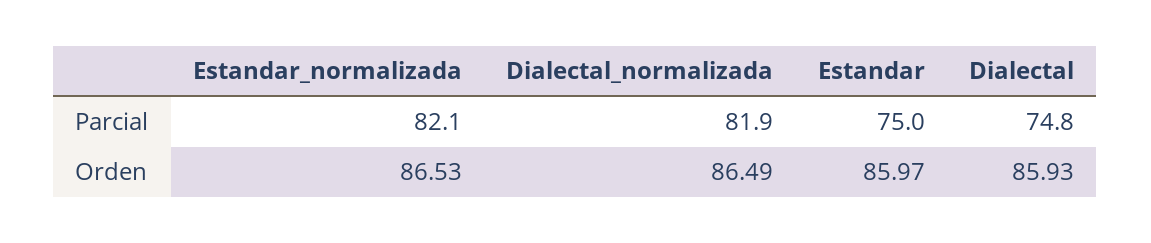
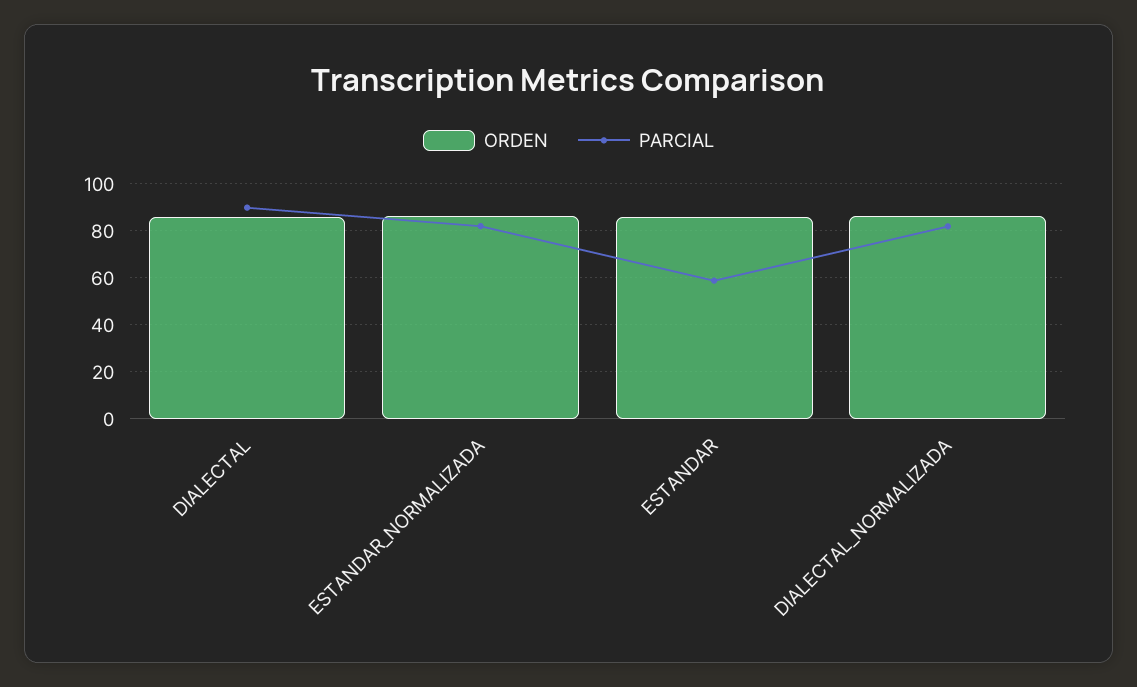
  {
    "Parcial": {
      "Estandar_normalizada": 82.1,
      "Dialectal_normalizada": 81.9,
-     "Estandar": 75,
+     "Estandar": 60,
-     "Dialectal": 74.8
+     "Dialectal": 90
    },
    "Orden": {
      "Estandar_normalizada": 86.53,
      "Dialectal_normalizada": 86.49,
      "Estandar": 85.97,
      "Dialectal": 85.93
    }
  }

